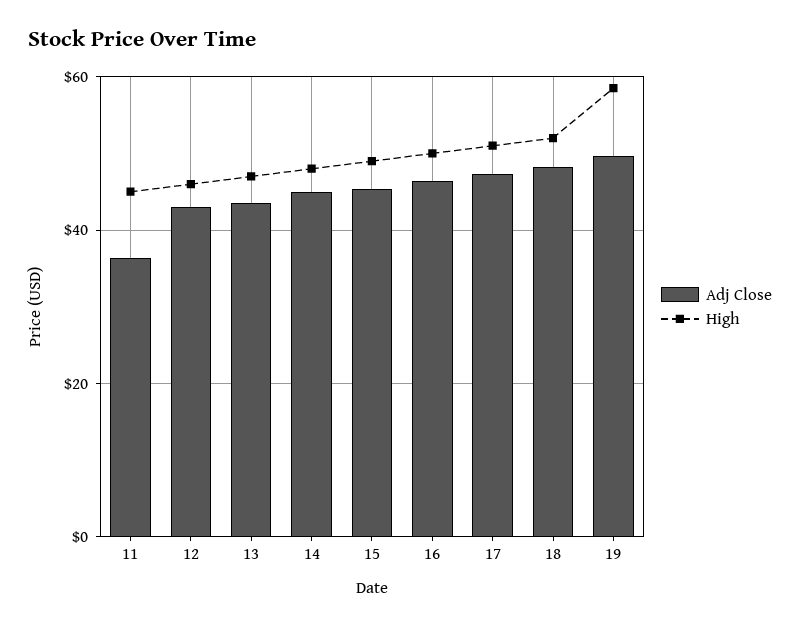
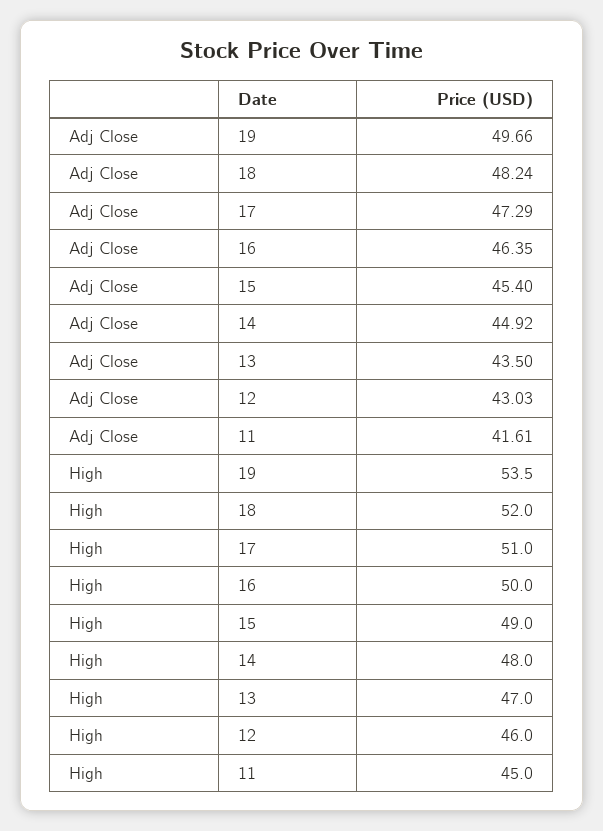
  {
    "Adj Close": {
-     "11": 36,
+     "11": 41.61,
      "12": 43.03,
      "13": 43.5,
      "14": 44.92,
      "15": 45.4,
      "16": 46.35,
      "17": 47.29,
      "18": 48.24,
      "19": 49.66
    },
    "High": {
      "11": 45,
      "12": 46,
      "13": 47,
      "14": 48,
      "15": 49,
      "16": 50,
      "17": 51,
      "18": 52,
-     "19": 58
+     "19": 53.5
    }
  }

